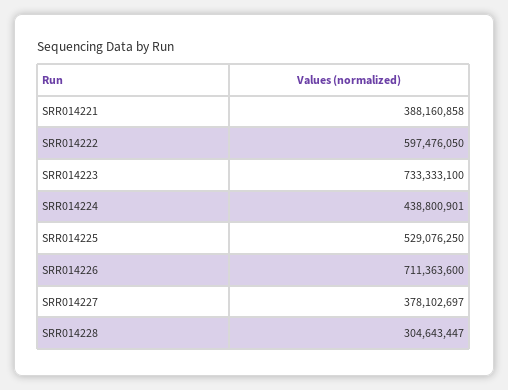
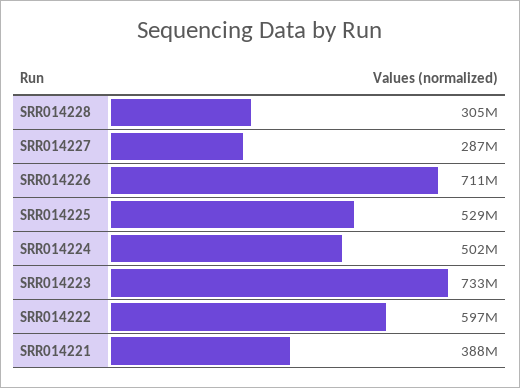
  {
    "SRR014221": 388160858,
    "SRR014222": 597476050,
    "SRR014223": 733333100,
-   "SRR014224": 438800901,
+   "SRR014224": 502000000,
    "SRR014225": 529076250,
    "SRR014226": 711363600,
-   "SRR014227": 378102697,
+   "SRR014227": 287000000,
    "SRR014228": 304643447
  }

